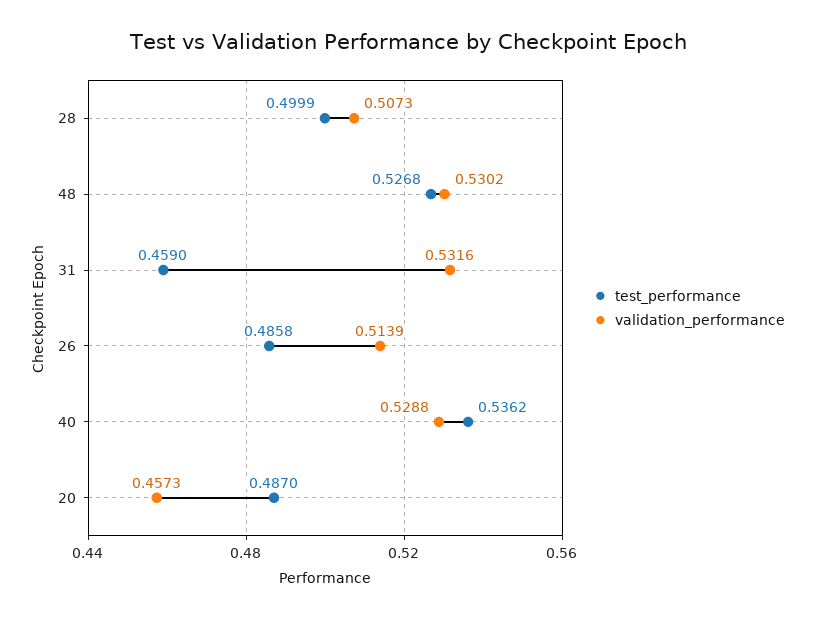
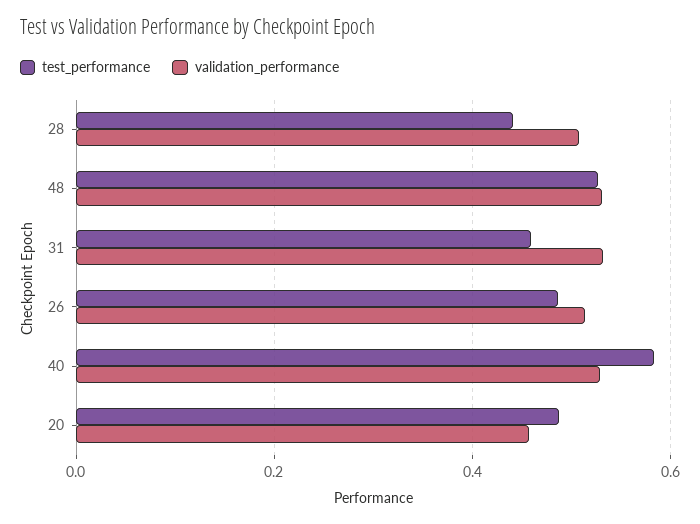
  {
    "test_performance": {
-     "28": 0.4999,
+     "28": 0.44,
      "48": 0.5268,
      "31": 0.459,
      "26": 0.4858,
-     "40": 0.5362,
+     "40": 0.58,
      "20": 0.487
    },
    "validation_performance": {
      "28": 0.5073,
      "48": 0.5302,
      "31": 0.5316,
      "26": 0.5139,
      "40": 0.5288,
      "20": 0.4573
    }
  }

